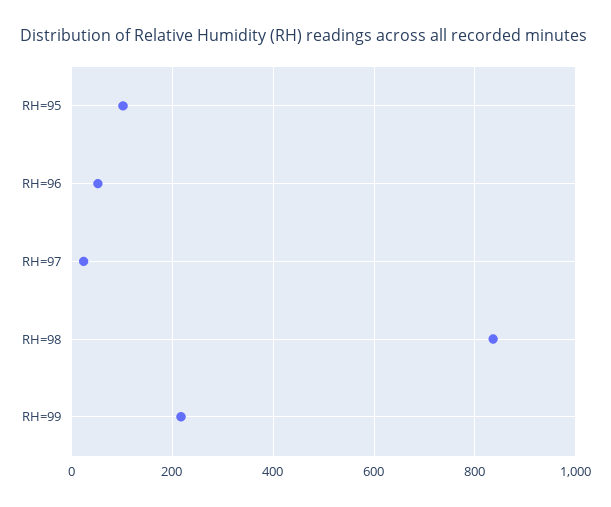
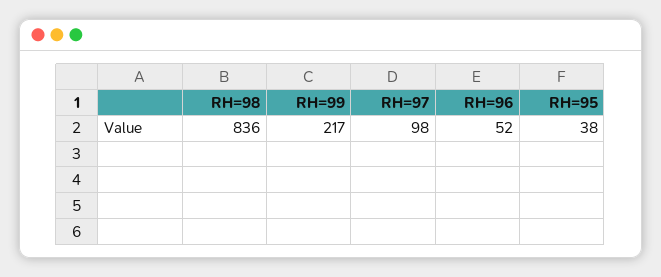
  {
-   "RH=95": 100,
+   "RH=95": 38,
    "RH=96": 52,
-   "RH=97": 20,
+   "RH=97": 98,
    "RH=98": 836,
    "RH=99": 217
  }

